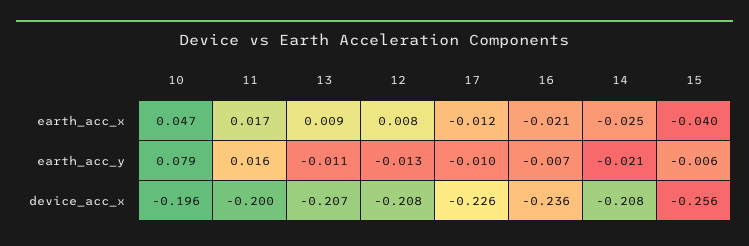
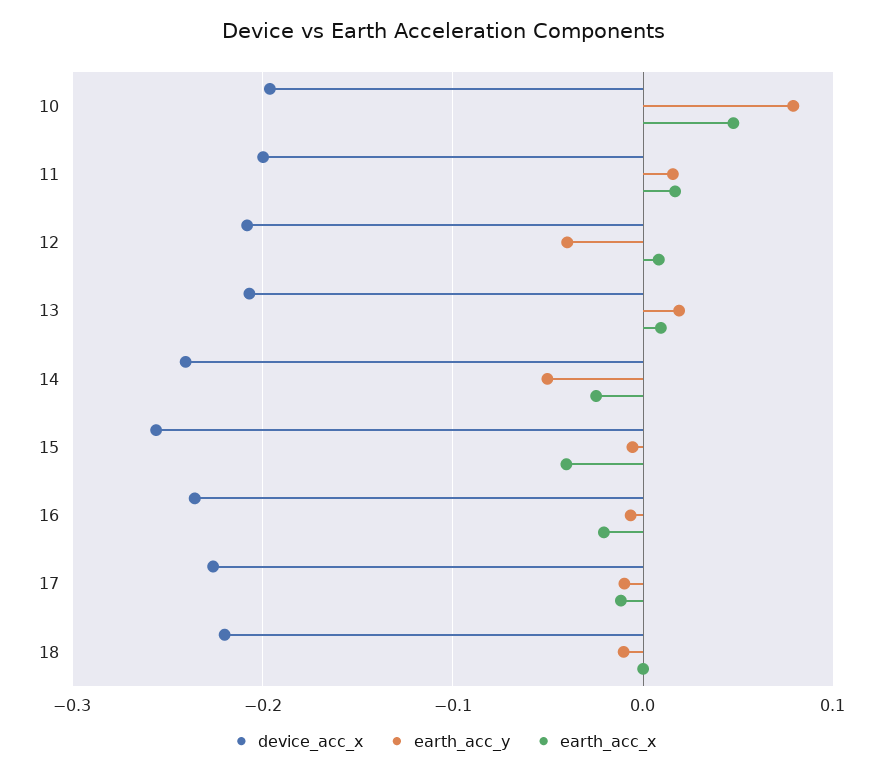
  {
    "earth_acc_x": {
      "10": 0.047,
      "11": 0.017,
      "13": 0.009,
      "12": 0.008,
      "17": -0.012,
      "16": -0.021,
      "14": -0.025,
-     "15": -0.04
+     "15": -0.04,
+     "18": 0
    },
    "earth_acc_y": {
      "10": 0.079,
      "11": 0.016,
-     "13": -0.011,
+     "13": 0.02,
-     "12": -0.013,
+     "12": -0.04,
      "17": -0.01,
      "16": -0.007,
-     "14": -0.021,
+     "14": -0.05,
-     "15": -0.006
+     "15": -0.006,
+     "18": -0.01
    },
    "device_acc_x": {
      "10": -0.196,
      "11": -0.2,
      "13": -0.207,
      "12": -0.208,
      "17": -0.226,
      "16": -0.236,
-     "14": -0.208,
+     "14": -0.24,
-     "15": -0.256
+     "15": -0.256,
+     "18": -0.22
    }
  }

